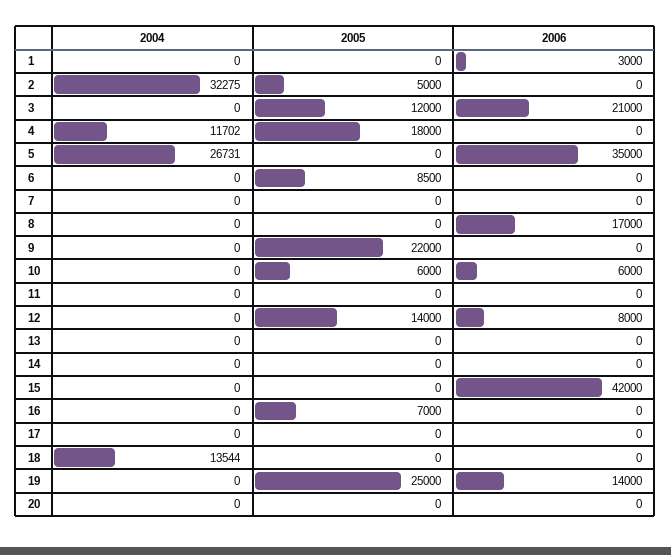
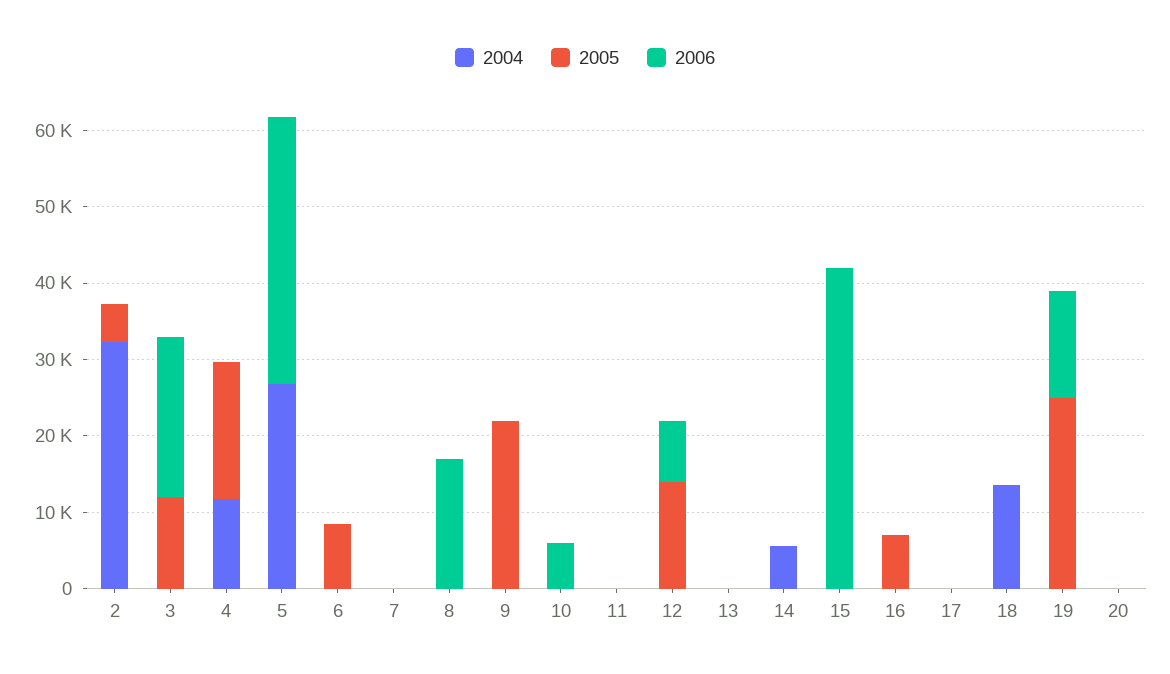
  {
    "2004": {
-     "1": 0,
      "2": 32275,
      "3": 0,
      "4": 11702,
      "5": 26731,
      "6": 0,
      "7": 0,
      "8": 0,
      "9": 0,
      "10": 0,
      "11": 0,
      "12": 0,
      "13": 0,
-     "14": 0,
+     "14": 6000,
      "15": 0,
      "16": 0,
      "17": 0,
      "18": 13544,
      "19": 0,
      "20": 0
    },
    "2005": {
-     "1": 0,
      "2": 5000,
      "3": 12000,
      "4": 18000,
      "5": 0,
      "6": 8500,
      "7": 0,
      "8": 0,
      "9": 22000,
-     "10": 6000,
+     "10": 0,
      "11": 0,
      "12": 14000,
      "13": 0,
      "14": 0,
      "15": 0,
      "16": 7000,
      "17": 0,
      "18": 0,
      "19": 25000,
      "20": 0
    },
    "2006": {
-     "1": 3000,
      "2": 0,
      "3": 21000,
      "4": 0,
      "5": 35000,
      "6": 0,
      "7": 0,
      "8": 17000,
      "9": 0,
      "10": 6000,
      "11": 0,
      "12": 8000,
      "13": 0,
      "14": 0,
      "15": 42000,
      "16": 0,
      "17": 0,
      "18": 0,
      "19": 14000,
      "20": 0
    }
  }

